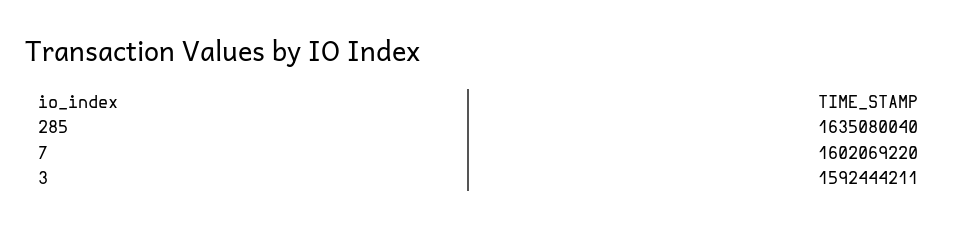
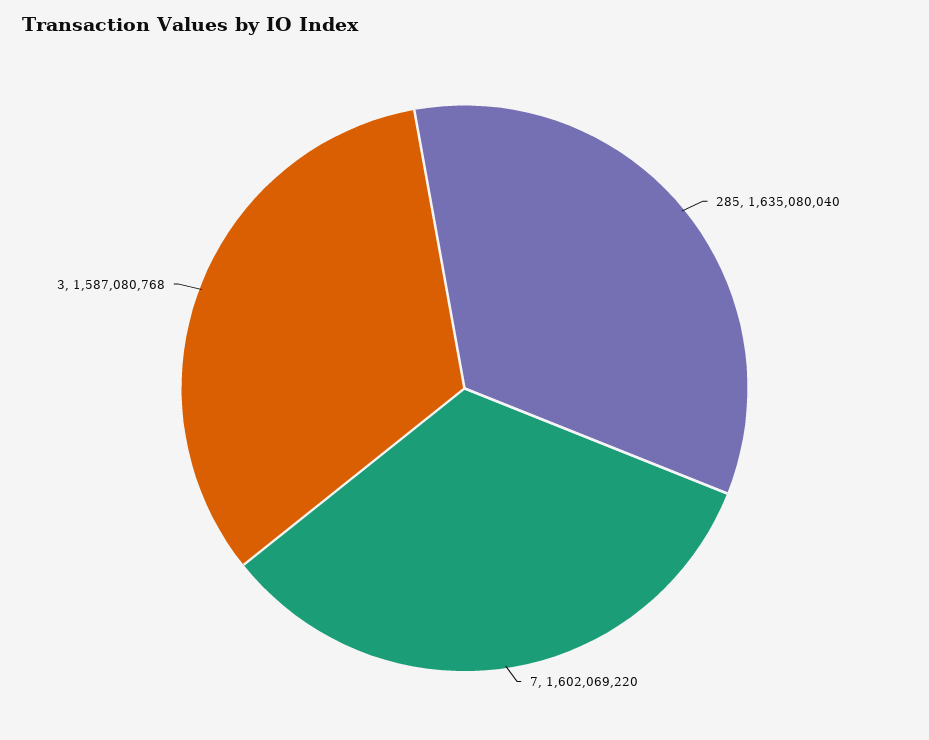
  {
    "285": 1635080040,
    "7": 1602069220,
-   "3": 1592444211
+   "3": 1587080768
  }

